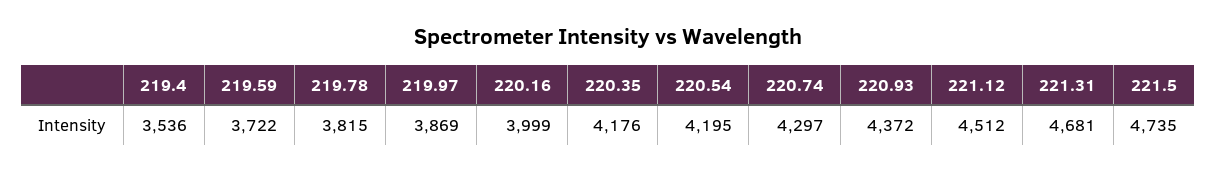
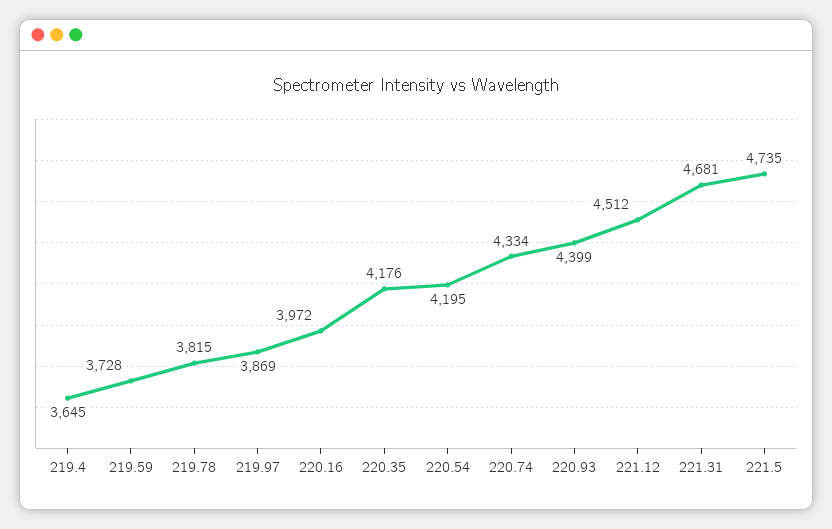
  {
-   "219.4": 3536,
+   "219.4": 3645,
-   "219.59": 3722,
+   "219.59": 3728,
    "219.78": 3815,
    "219.97": 3869,
-   "220.16": 3999,
+   "220.16": 3972,
    "220.35": 4176,
    "220.54": 4195,
-   "220.74": 4297,
+   "220.74": 4334,
-   "220.93": 4372,
+   "220.93": 4399,
    "221.12": 4512,
    "221.31": 4681,
    "221.5": 4735
  }

